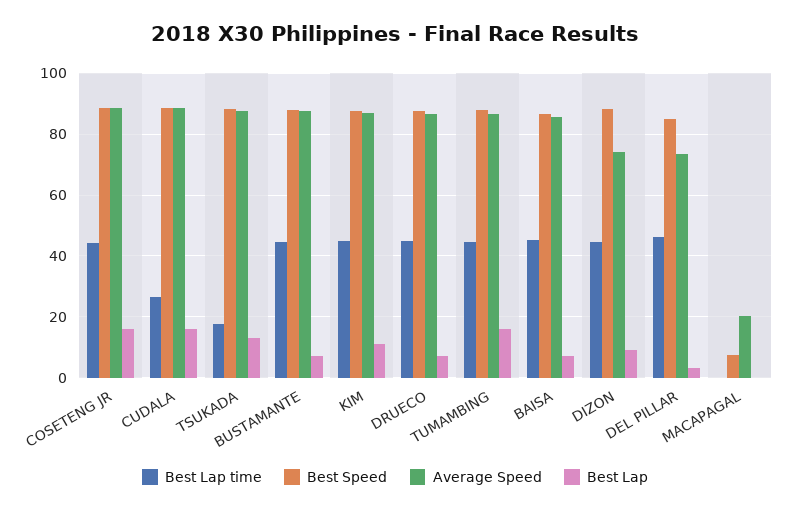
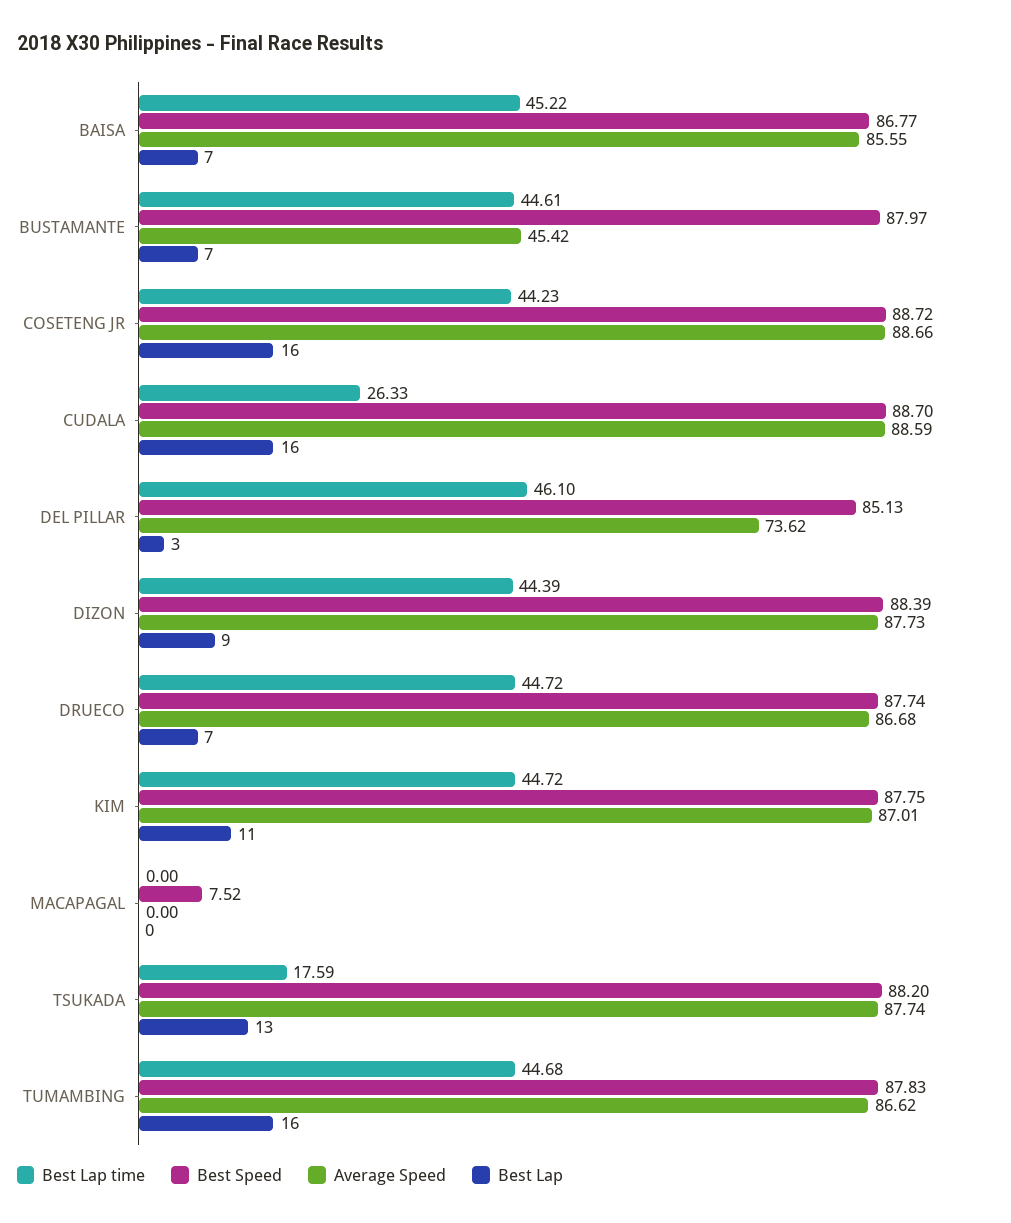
  {
    "Best Lap time": {
      "COSETENG JR": 44.23,
      "CUDALA": 26.33,
      "TSUKADA": 17.59,
      "BUSTAMANTE": 44.61,
      "KIM": 44.72,
      "DRUECO": 44.72,
      "TUMAMBING": 44.68,
      "BAISA": 45.22,
      "DIZON": 44.39,
      "DEL PILLAR": 46.1,
      "MACAPAGAL": 0
    },
    "Best Speed": {
      "COSETENG JR": 88.72,
      "CUDALA": 88.7,
      "TSUKADA": 88.2,
      "BUSTAMANTE": 87.97,
      "KIM": 87.75,
      "DRUECO": 87.74,
      "TUMAMBING": 87.83,
      "BAISA": 86.77,
      "DIZON": 88.39,
      "DEL PILLAR": 85.13,
      "MACAPAGAL": 7.52
    },
    "Average Speed": {
      "COSETENG JR": 88.66,
      "CUDALA": 88.59,
      "TSUKADA": 87.74,
-     "BUSTAMANTE": 88,
+     "BUSTAMANTE": 45.42,
      "KIM": 87.01,
      "DRUECO": 86.68,
      "TUMAMBING": 86.62,
      "BAISA": 85.55,
-     "DIZON": 74,
+     "DIZON": 87.73,
      "DEL PILLAR": 73.62,
-     "MACAPAGAL": 20
+     "MACAPAGAL": 0
    },
    "Best Lap": {
      "COSETENG JR": 16,
      "CUDALA": 16,
      "TSUKADA": 13,
      "BUSTAMANTE": 7,
      "KIM": 11,
      "DRUECO": 7,
      "TUMAMBING": 16,
      "BAISA": 7,
      "DIZON": 9,
      "DEL PILLAR": 3,
      "MACAPAGAL": 0
    }
  }

